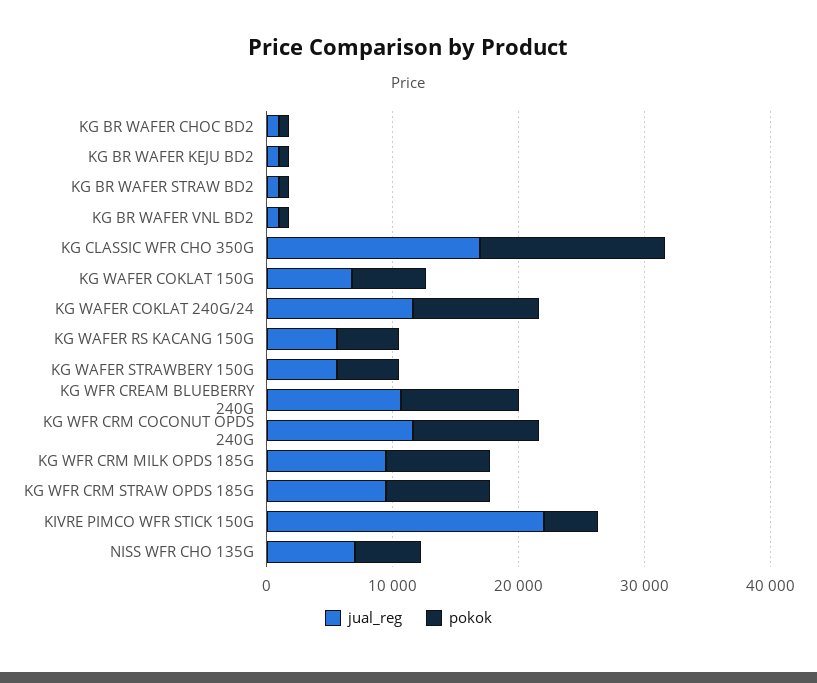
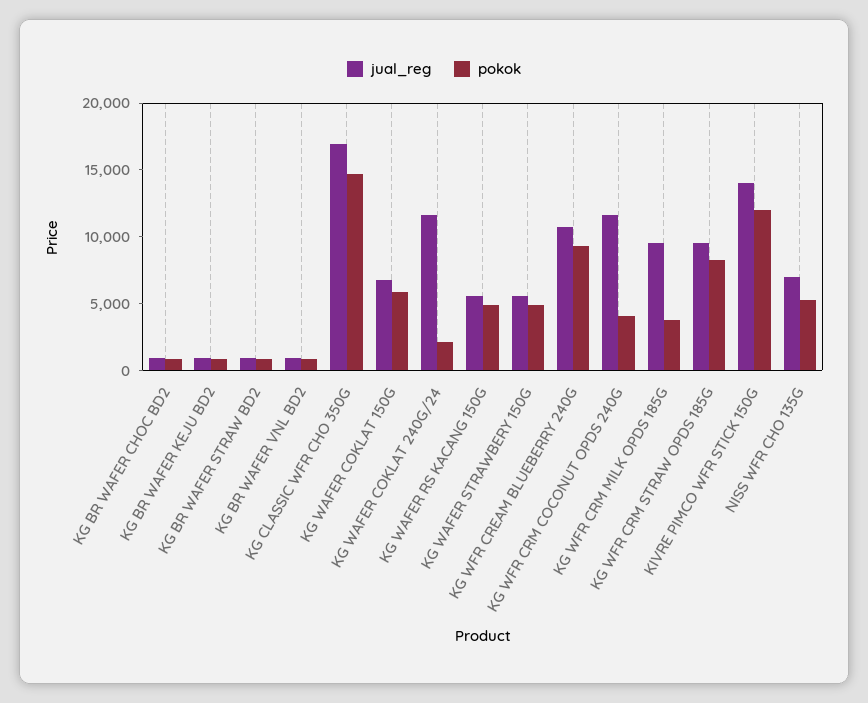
  {
    "jual_reg": {
      "KG BR WAFER CHOC BD2": 1000,
      "KG BR WAFER KEJU BD2": 1000,
      "KG BR WAFER STRAW BD2": 1000,
      "KG BR WAFER VNL BD2": 1000,
      "KG CLASSIC WFR CHO 350G": 17000,
      "KG WAFER COKLAT 150G": 7000,
      "KG WAFER COKLAT 240G/24": 12000,
      "KG WAFER RS KACANG 150G": 6000,
      "KG WAFER STRAWBERY 150G": 6000,
      "KG WFR CREAM BLUEBERRY 240G": 11000,
      "KG WFR CRM COCONUT OPDS 240G": 12000,
      "KG WFR CRM MILK OPDS 185G": 10000,
      "KG WFR CRM STRAW OPDS 185G": 10000,
-     "KIVRE PIMCO WFR STICK 150G": 22000,
+     "KIVRE PIMCO WFR STICK 150G": 14000,
      "NISS WFR CHO 135G": 7000
    },
    "pokok": {
      "KG BR WAFER CHOC BD2": 1000,
      "KG BR WAFER KEJU BD2": 1000,
      "KG BR WAFER STRAW BD2": 1000,
      "KG BR WAFER VNL BD2": 1000,
      "KG CLASSIC WFR CHO 350G": 15000,
      "KG WAFER COKLAT 150G": 6000,
-     "KG WAFER COKLAT 240G/24": 10000,
+     "KG WAFER COKLAT 240G/24": 2000,
      "KG WAFER RS KACANG 150G": 5000,
      "KG WAFER STRAWBERY 150G": 5000,
      "KG WFR CREAM BLUEBERRY 240G": 9000,
-     "KG WFR CRM COCONUT OPDS 240G": 10000,
+     "KG WFR CRM COCONUT OPDS 240G": 4000,
-     "KG WFR CRM MILK OPDS 185G": 8000,
+     "KG WFR CRM MILK OPDS 185G": 4000,
      "KG WFR CRM STRAW OPDS 185G": 8000,
-     "KIVRE PIMCO WFR STICK 150G": 4000,
+     "KIVRE PIMCO WFR STICK 150G": 12000,
      "NISS WFR CHO 135G": 5000
    }
  }

